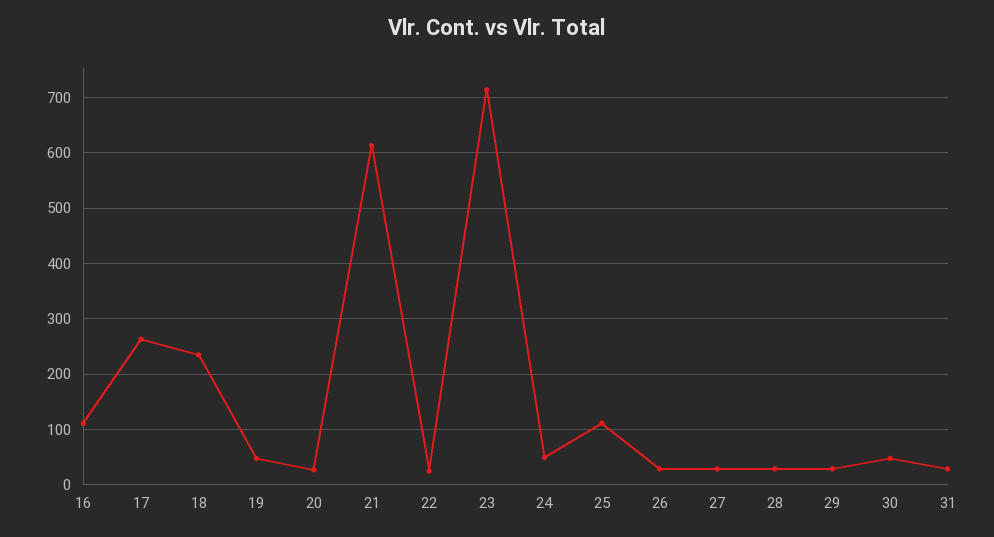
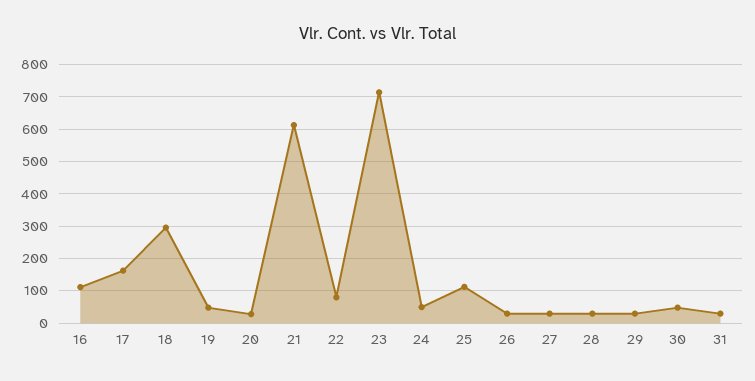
  {
    "16": 120,
-   "17": 260,
+   "17": 160,
-   "18": 240,
+   "18": 300,
    "19": 40,
    "20": 20,
    "21": 620,
-   "22": 20,
+   "22": 80,
    "23": 720,
    "24": 40,
    "25": 120,
    "26": 20,
    "27": 20,
    "28": 20,
    "29": 20,
    "30": 40,
    "31": 20
  }

